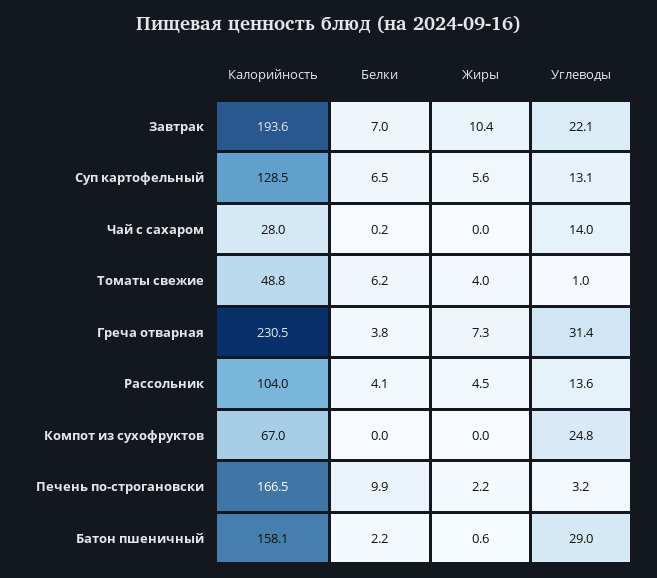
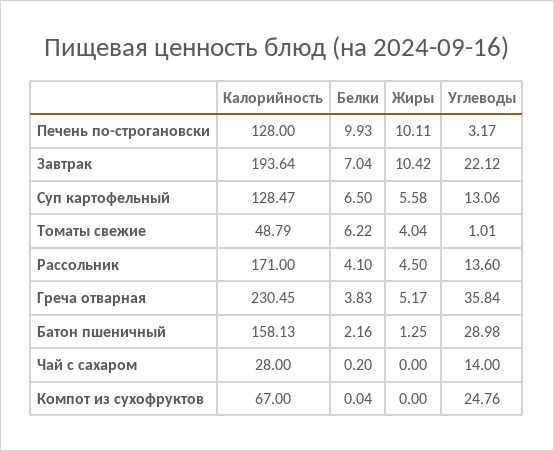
  {
    "Калорийность": {
      "Завтрак": 193.64,
      "Суп картофельный": 128.47,
      "Чай с сахаром": 28,
      "Томаты свежие": 48.79,
      "Греча отварная": 230.45,
-     "Рассольник": 104,
+     "Рассольник": 171,
      "Компот из сухофруктов": 67,
-     "Печень по-строгановски": 166.5,
+     "Печень по-строгановски": 128,
      "Батон пшеничный": 158.13
    },
    "Белки": {
      "Завтрак": 7.04,
      "Суп картофельный": 6.5,
      "Чай с сахаром": 0.2,
      "Томаты свежие": 6.22,
      "Греча отварная": 3.83,
      "Рассольник": 4.1,
      "Компот из сухофруктов": 0.04,
      "Печень по-строгановски": 9.93,
      "Батон пшеничный": 2.16
    },
    "Жиры": {
      "Завтрак": 10.42,
      "Суп картофельный": 5.58,
      "Чай с сахаром": 0,
      "Томаты свежие": 4.04,
-     "Греча отварная": 7.3,
+     "Греча отварная": 5.17,
      "Рассольник": 4.5,
      "Компот из сухофруктов": 0,
-     "Печень по-строгановски": 2.2,
+     "Печень по-строгановски": 10.11,
-     "Батон пшеничный": 0.6
+     "Батон пшеничный": 1.25
    },
    "Углеводы": {
      "Завтрак": 22.12,
      "Суп картофельный": 13.06,
      "Чай с сахаром": 14,
      "Томаты свежие": 1.01,
-     "Греча отварная": 31.4,
+     "Греча отварная": 35.84,
      "Рассольник": 13.6,
      "Компот из сухофруктов": 24.76,
      "Печень по-строгановски": 3.17,
      "Батон пшеничный": 28.98
    }
  }

